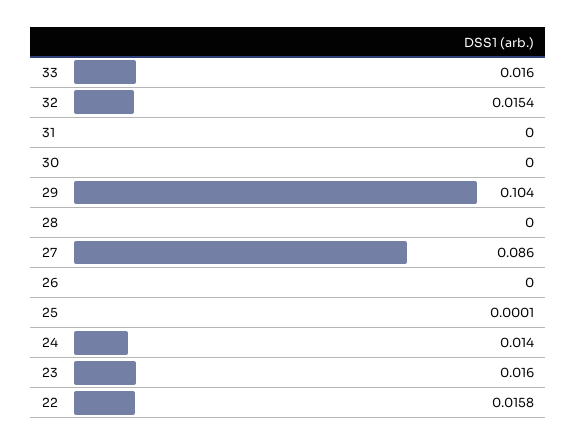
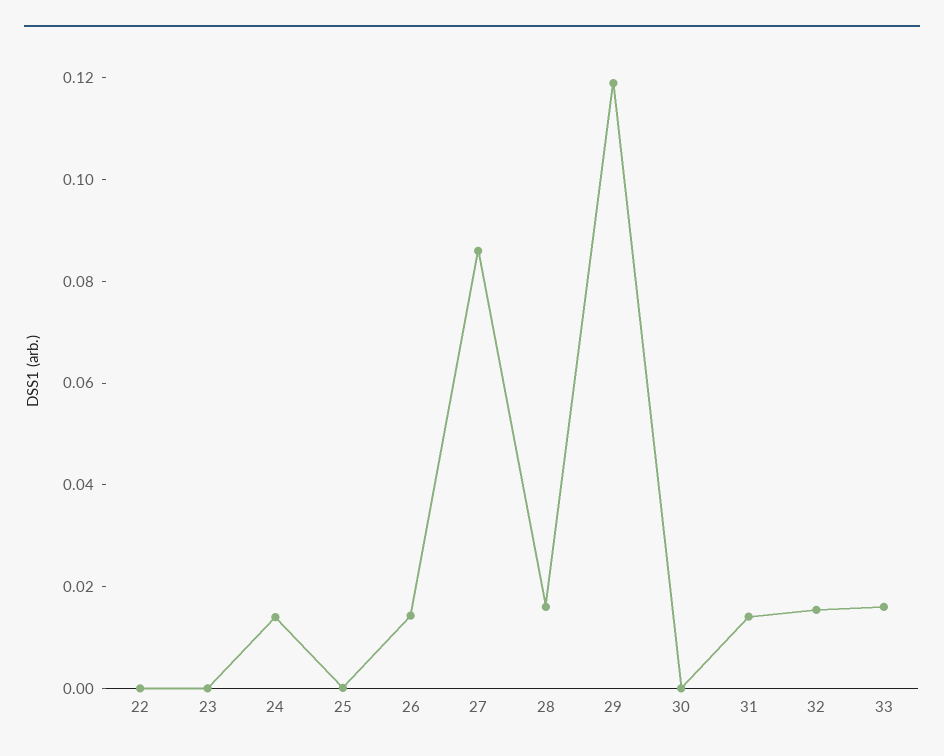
  {
    "33": 0.016,
    "32": 0.0154,
-   "31": 0,
+   "31": 0.015,
    "30": 0,
-   "29": 0.104,
+   "29": 0.12,
-   "28": 0,
+   "28": 0.015,
    "27": 0.086,
-   "26": 0,
+   "26": 0.015,
    "25": 0.0001,
    "24": 0.014,
-   "23": 0.016,
+   "23": 0,
-   "22": 0.0158
+   "22": 0
  }

